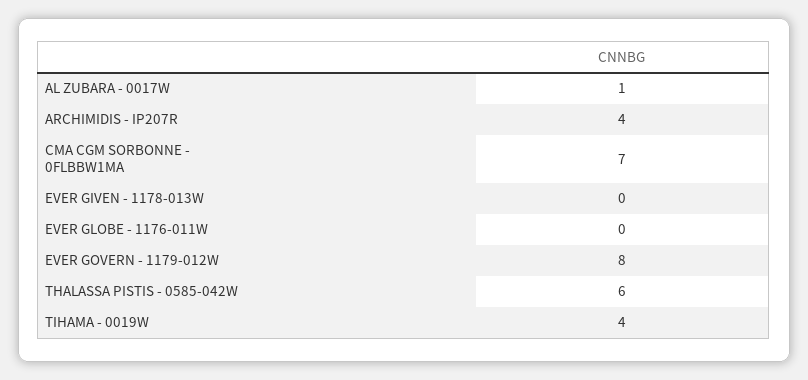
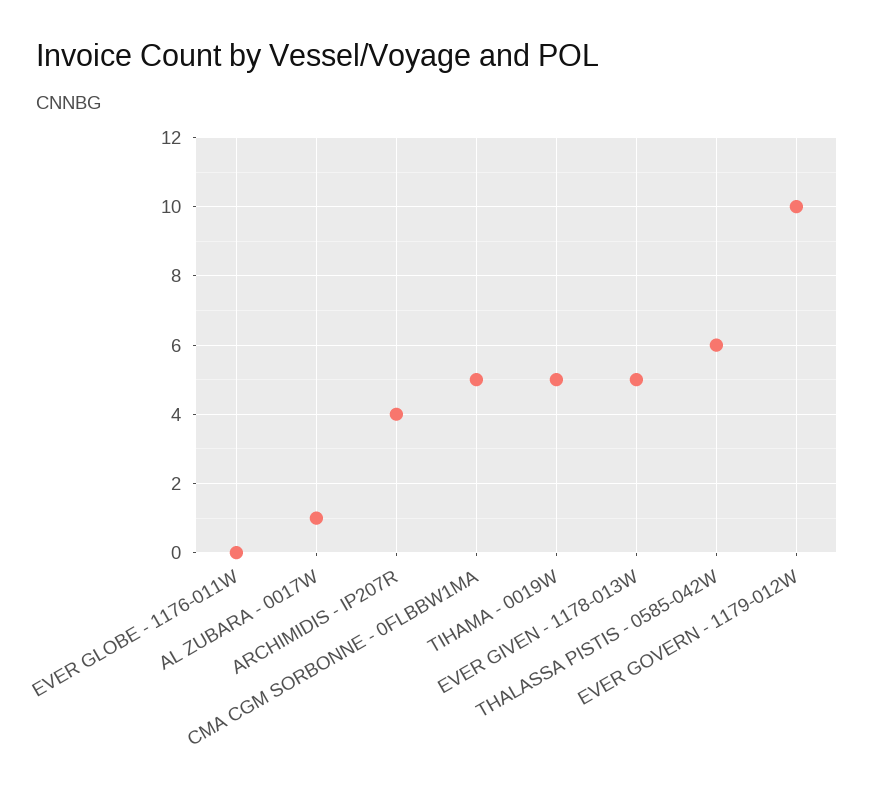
  {
    "AL ZUBARA - 0017W": 1,
    "ARCHIMIDIS - IP207R": 4,
-   "CMA CGM SORBONNE - 0FLBBW1MA": 7,
+   "CMA CGM SORBONNE - 0FLBBW1MA": 5,
-   "EVER GIVEN - 1178-013W": 0,
+   "EVER GIVEN - 1178-013W": 5,
    "EVER GLOBE - 1176-011W": 0,
-   "EVER GOVERN - 1179-012W": 8,
+   "EVER GOVERN - 1179-012W": 10,
    "THALASSA PISTIS - 0585-042W": 6,
-   "TIHAMA - 0019W": 4
+   "TIHAMA - 0019W": 5
  }

